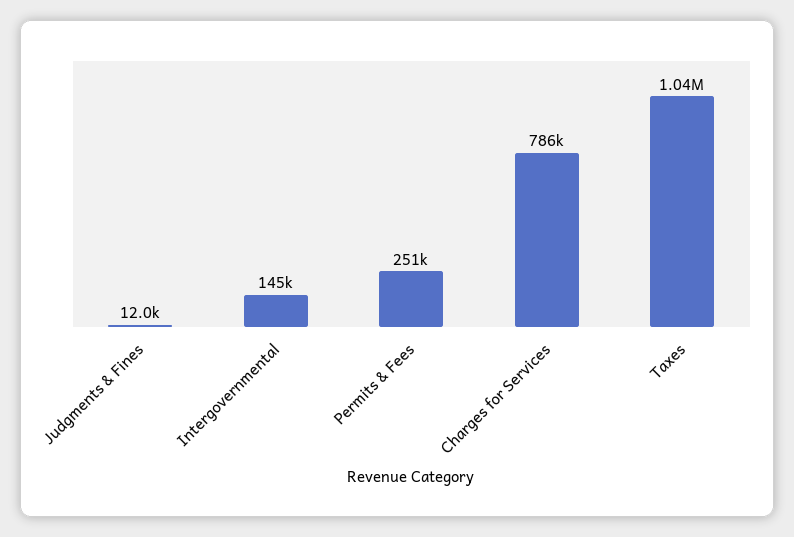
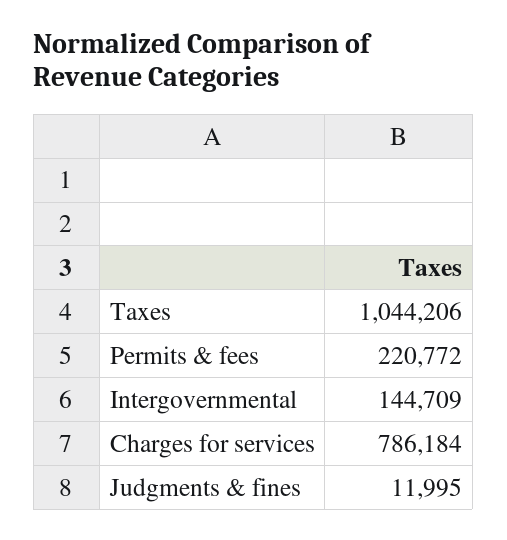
  {
    "Judgments & Fines": 11995,
    "Intergovernmental": 144709,
-   "Permits & Fees": 251000,
+   "Permits & Fees": 220772,
    "Charges for Services": 786184,
    "Taxes": 1044206
  }

